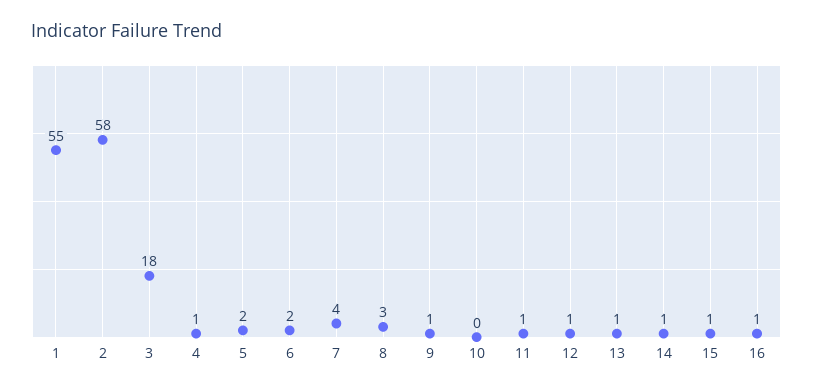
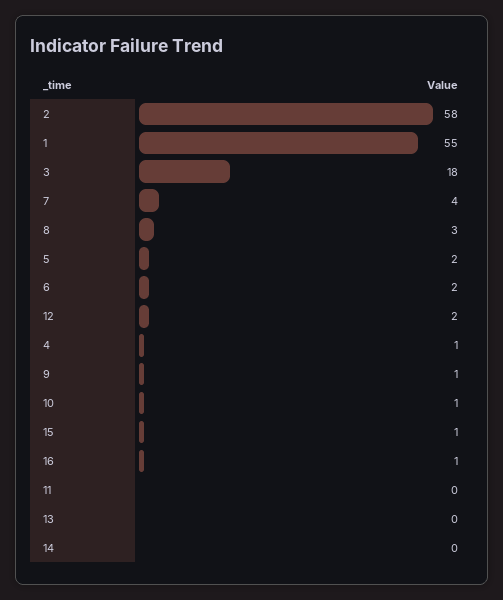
  {
    "1": 55,
    "2": 58,
    "3": 18,
    "4": 1,
    "5": 2,
    "6": 2,
    "7": 4,
    "8": 3,
    "9": 1,
-   "10": 0,
+   "10": 1,
-   "11": 1,
+   "11": 0,
-   "12": 1,
+   "12": 2,
-   "13": 1,
+   "13": 0,
-   "14": 1,
+   "14": 0,
    "15": 1,
    "16": 1
  }

